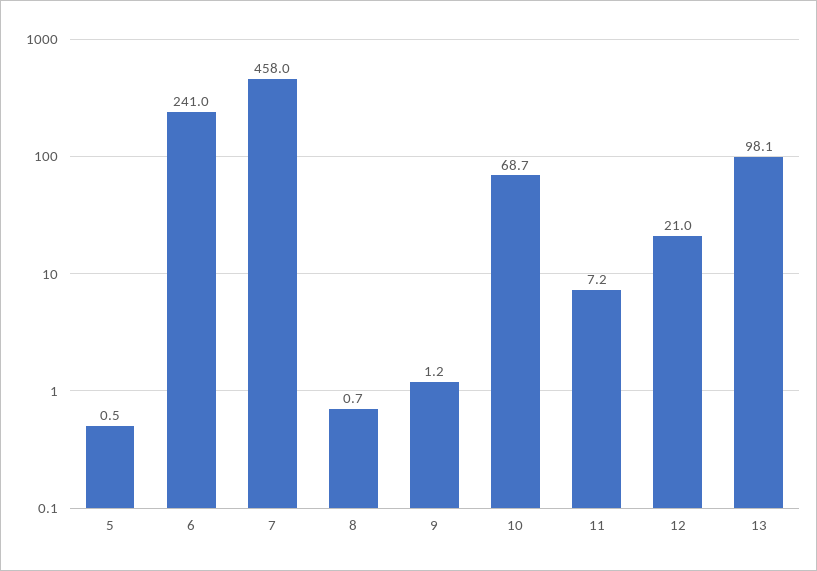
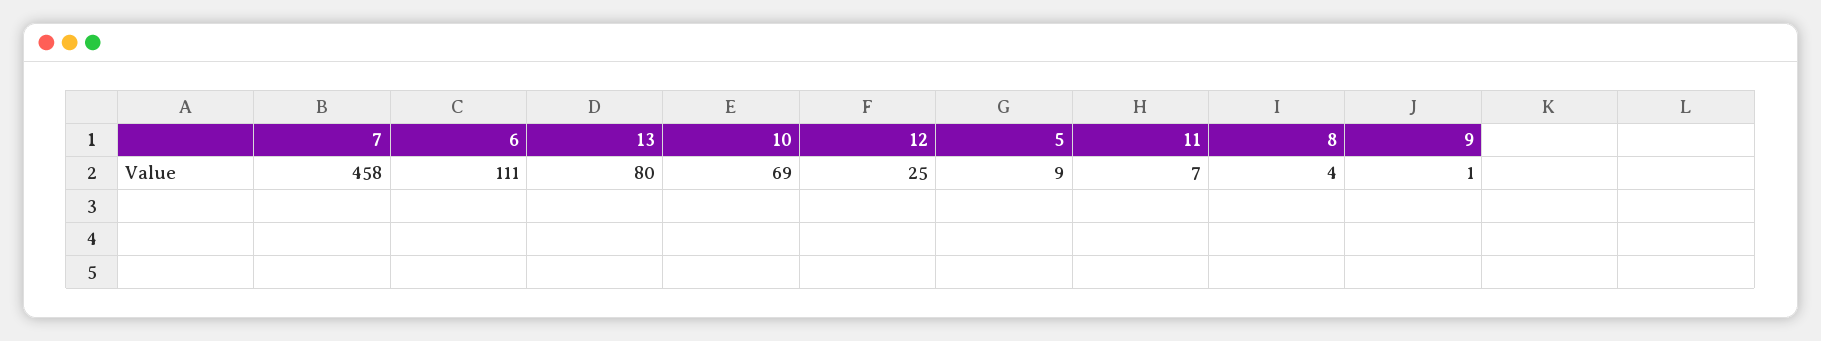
  {
-   "5": 0.5,
+   "5": 9,
-   "6": 241,
+   "6": 111,
    "7": 458,
-   "8": 0.7,
+   "8": 4,
    "9": 1.2,
    "10": 68.7,
    "11": 7.2,
-   "12": 21,
+   "12": 25,
-   "13": 98.1
+   "13": 80
  }

